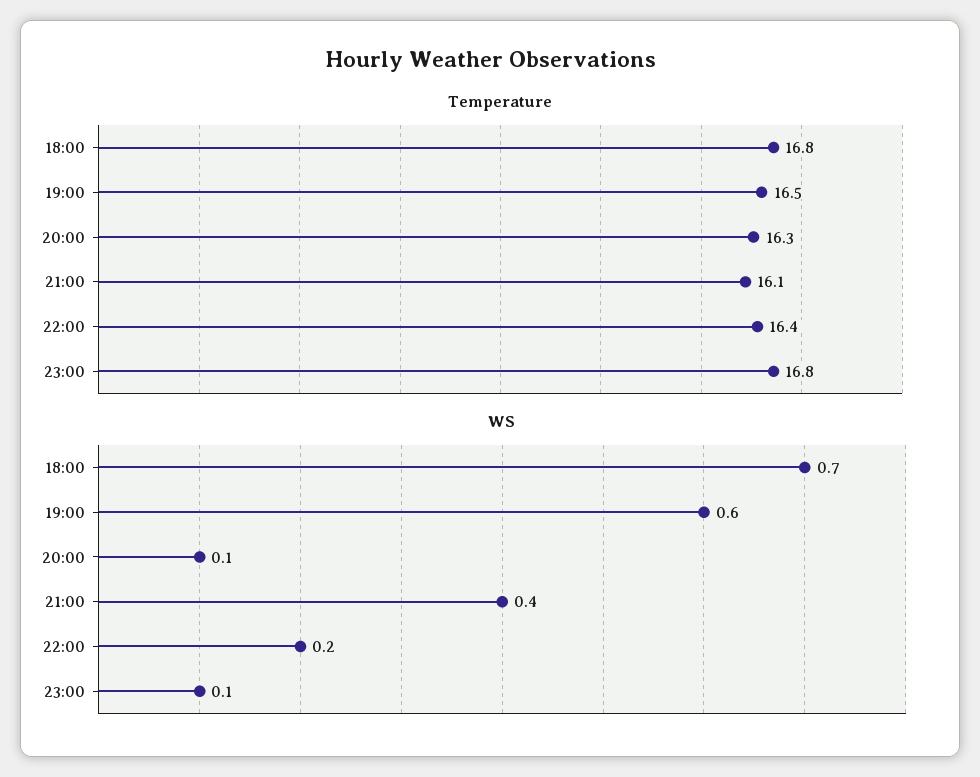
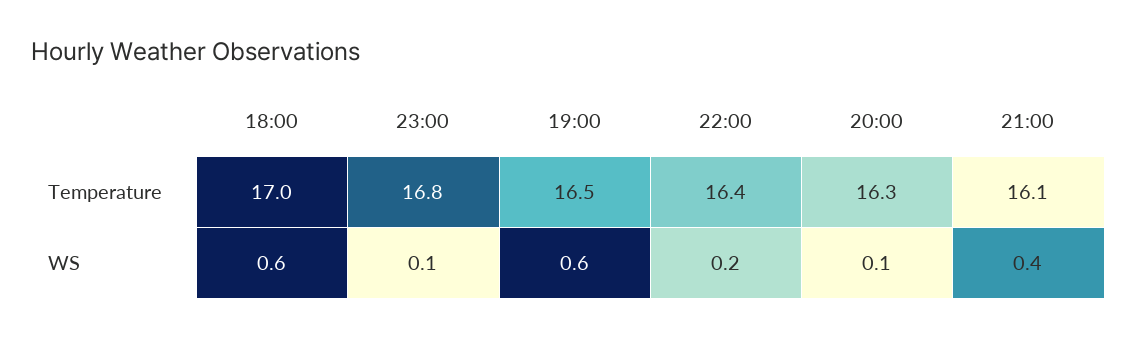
  {
    "Temperature": {
-     "18:00": 16.8,
+     "18:00": 17,
      "19:00": 16.5,
      "20:00": 16.3,
      "21:00": 16.1,
      "22:00": 16.4,
      "23:00": 16.8
    },
    "WS": {
-     "18:00": 0.7,
+     "18:00": 0.6,
      "19:00": 0.6,
      "20:00": 0.1,
      "21:00": 0.4,
      "22:00": 0.2,
      "23:00": 0.1
    }
  }

